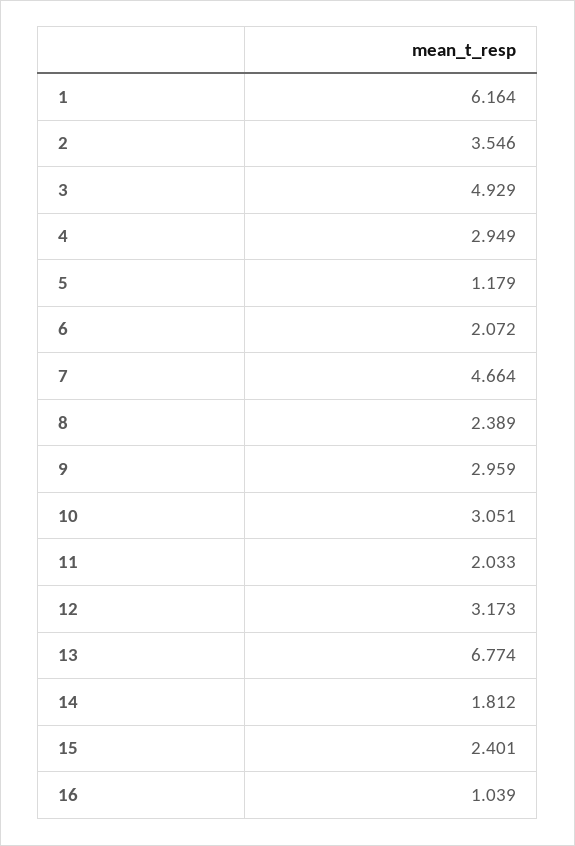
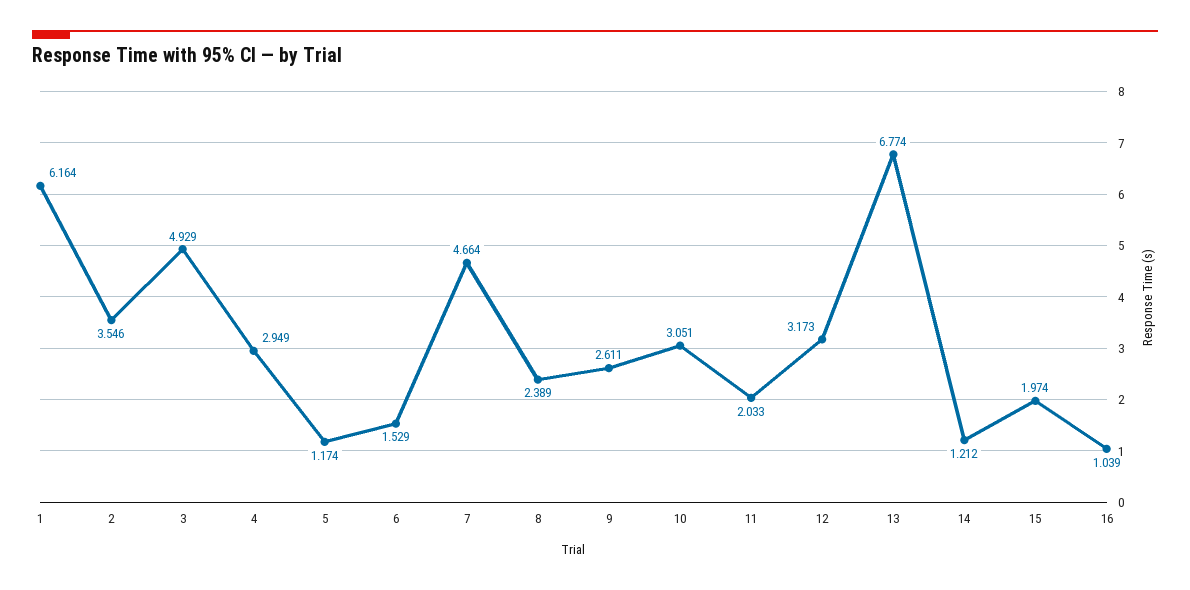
  {
    "1": 6.164,
    "2": 3.546,
    "3": 4.929,
    "4": 2.949,
-   "5": 1.179,
+   "5": 1.174,
-   "6": 2.072,
+   "6": 1.529,
    "7": 4.664,
    "8": 2.389,
-   "9": 2.959,
+   "9": 2.611,
    "10": 3.051,
    "11": 2.033,
    "12": 3.173,
    "13": 6.774,
-   "14": 1.812,
+   "14": 1.212,
-   "15": 2.401,
+   "15": 1.974,
    "16": 1.039
  }

